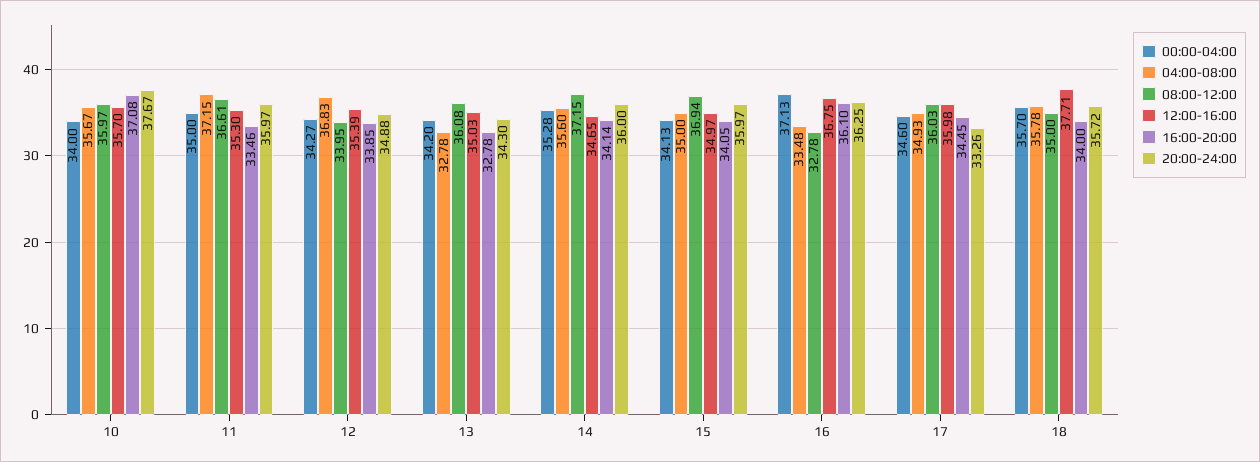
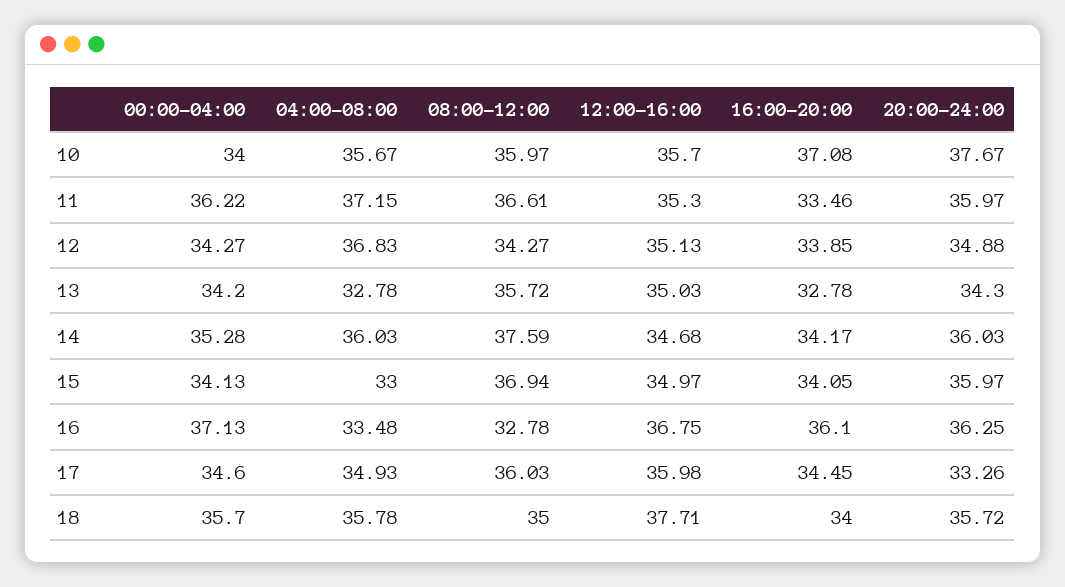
  {
    "00:00-04:00": {
      "10": 34,
-     "11": 35,
+     "11": 36.22,
      "12": 34.27,
      "13": 34.2,
      "14": 35.28,
      "15": 34.13,
      "16": 37.13,
      "17": 34.6,
      "18": 35.7
    },
    "04:00-08:00": {
      "10": 35.67,
      "11": 37.15,
      "12": 36.83,
      "13": 32.78,
-     "14": 35.6,
+     "14": 36.03,
-     "15": 35,
+     "15": 33,
      "16": 33.48,
      "17": 34.93,
      "18": 35.78
    },
    "08:00-12:00": {
      "10": 35.97,
      "11": 36.61,
-     "12": 33.95,
+     "12": 34.27,
-     "13": 36.08,
+     "13": 35.72,
-     "14": 37.15,
+     "14": 37.59,
      "15": 36.94,
      "16": 32.78,
      "17": 36.03,
      "18": 35
    },
    "12:00-16:00": {
      "10": 35.7,
      "11": 35.3,
-     "12": 35.39,
+     "12": 35.13,
      "13": 35.03,
-     "14": 34.65,
+     "14": 34.68,
      "15": 34.97,
      "16": 36.75,
      "17": 35.98,
      "18": 37.71
    },
    "16:00-20:00": {
      "10": 37.08,
      "11": 33.46,
      "12": 33.85,
      "13": 32.78,
-     "14": 34.14,
+     "14": 34.17,
      "15": 34.05,
      "16": 36.1,
      "17": 34.45,
      "18": 34
    },
    "20:00-24:00": {
      "10": 37.67,
      "11": 35.97,
      "12": 34.88,
      "13": 34.3,
-     "14": 36,
+     "14": 36.03,
      "15": 35.97,
      "16": 36.25,
      "17": 33.26,
      "18": 35.72
    }
  }

